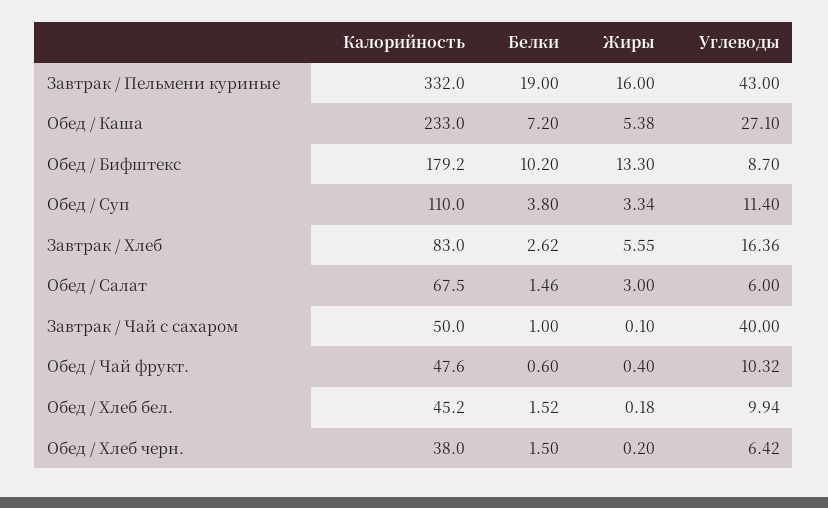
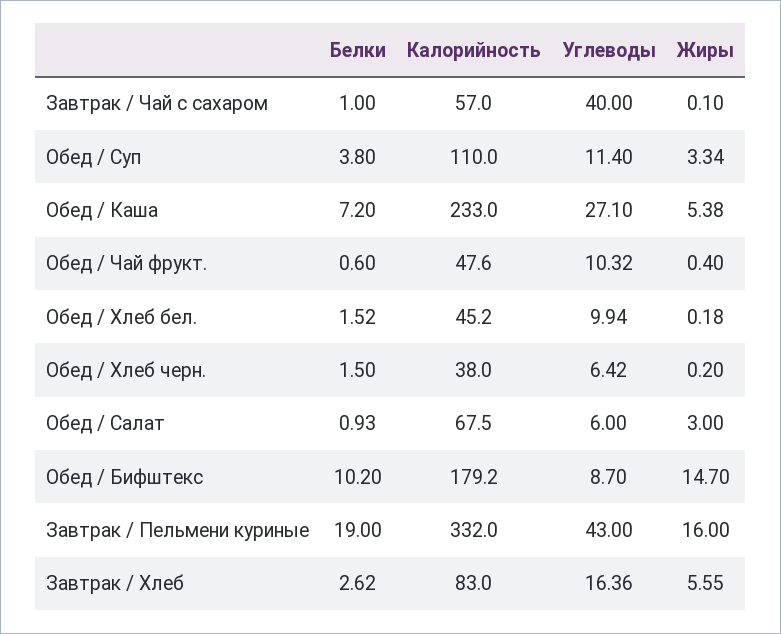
  {
    "Калорийность": {
      "Завтрак / Пельмени куриные": 332,
      "Обед / Каша": 233,
      "Обед / Бифштекс": 179.2,
      "Обед / Суп": 110,
      "Завтрак / Хлеб": 83,
      "Обед / Салат": 67.5,
-     "Завтрак / Чай с сахаром": 50,
+     "Завтрак / Чай с сахаром": 57,
      "Обед / Чай фрукт.": 47.6,
      "Обед / Хлеб бел.": 45.2,
      "Обед / Хлеб черн.": 38
    },
    "Белки": {
      "Завтрак / Пельмени куриные": 19,
      "Обед / Каша": 7.2,
      "Обед / Бифштекс": 10.2,
      "Обед / Суп": 3.8,
      "Завтрак / Хлеб": 2.62,
-     "Обед / Салат": 1.46,
+     "Обед / Салат": 0.93,
      "Завтрак / Чай с сахаром": 1,
      "Обед / Чай фрукт.": 0.6,
      "Обед / Хлеб бел.": 1.52,
      "Обед / Хлеб черн.": 1.5
    },
    "Жиры": {
      "Завтрак / Пельмени куриные": 16,
      "Обед / Каша": 5.38,
-     "Обед / Бифштекс": 13.3,
+     "Обед / Бифштекс": 14.7,
      "Обед / Суп": 3.34,
      "Завтрак / Хлеб": 5.55,
      "Обед / Салат": 3,
      "Завтрак / Чай с сахаром": 0.1,
      "Обед / Чай фрукт.": 0.4,
      "Обед / Хлеб бел.": 0.18,
      "Обед / Хлеб черн.": 0.2
    },
    "Углеводы": {
      "Завтрак / Пельмени куриные": 43,
      "Обед / Каша": 27.1,
      "Обед / Бифштекс": 8.7,
      "Обед / Суп": 11.4,
      "Завтрак / Хлеб": 16.36,
      "Обед / Салат": 6,
      "Завтрак / Чай с сахаром": 40,
      "Обед / Чай фрукт.": 10.32,
      "Обед / Хлеб бел.": 9.94,
      "Обед / Хлеб черн.": 6.42
    }
  }

